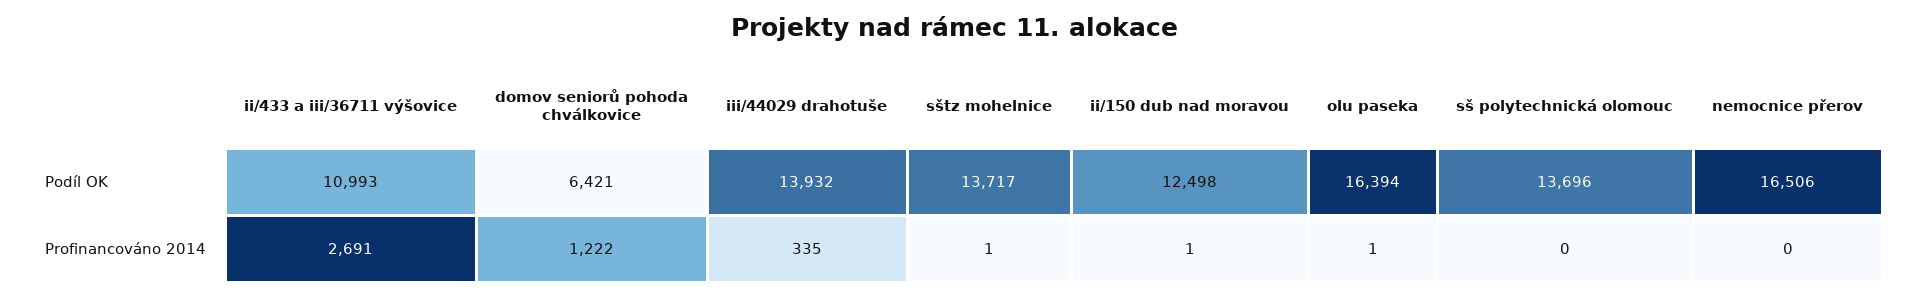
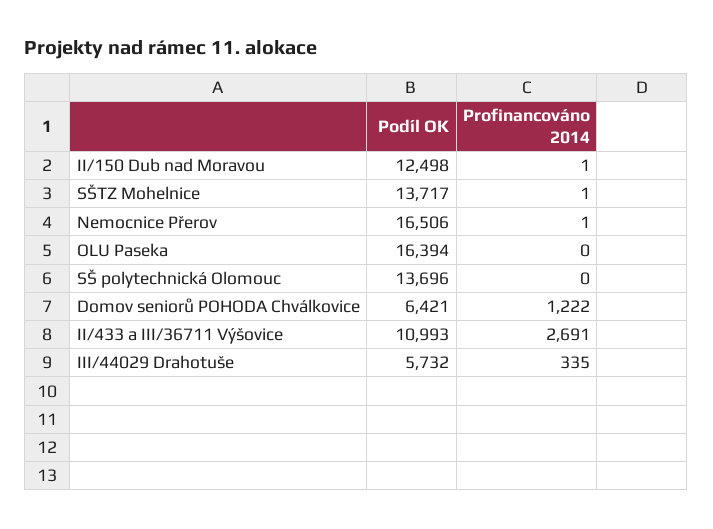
  {
    "ii/433 a iii/36711 výšovice": {
      "Podíl OK": 10993,
      "Profinancováno 2014": 2691
    },
    "domov seniorů pohoda chválkovice": {
      "Podíl OK": 6421,
      "Profinancováno 2014": 1222
    },
    "iii/44029 drahotuše": {
-     "Podíl OK": 13932,
+     "Podíl OK": 5732,
      "Profinancováno 2014": 335
    },
    "sštz mohelnice": {
      "Podíl OK": 13717,
      "Profinancováno 2014": 1
    },
    "ii/150 dub nad moravou": {
      "Podíl OK": 12498,
      "Profinancováno 2014": 1
    },
    "olu paseka": {
      "Podíl OK": 16394,
-     "Profinancováno 2014": 1
+     "Profinancováno 2014": 0
    },
    "sš polytechnická olomouc": {
      "Podíl OK": 13696,
      "Profinancováno 2014": 0
    },
    "nemocnice přerov": {
      "Podíl OK": 16506,
-     "Profinancováno 2014": 0
+     "Profinancováno 2014": 1
    }
  }

